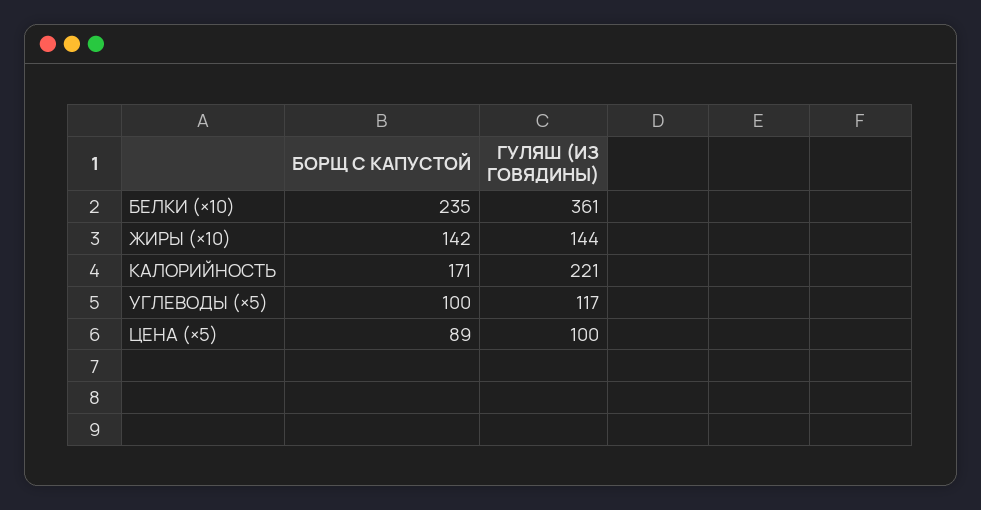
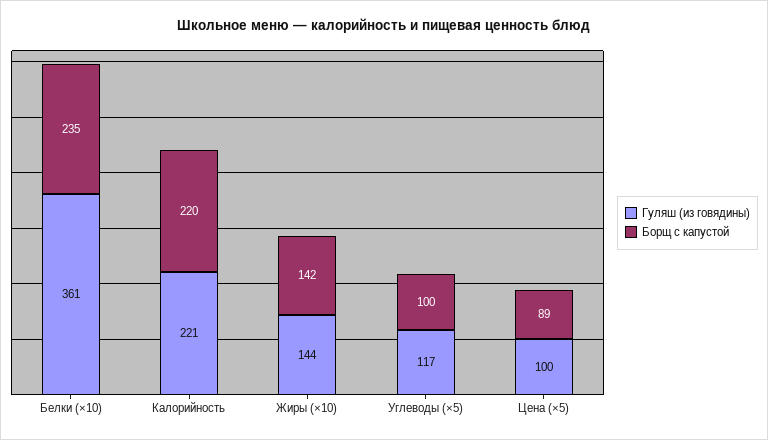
  {
    "БОРЩ С КАПУСТОЙ": {
      "БЕЛКИ (×10)": 235,
      "ЖИРЫ (×10)": 142,
-     "КАЛОРИЙНОСТЬ": 171,
+     "КАЛОРИЙНОСТЬ": 220,
      "УГЛЕВОДЫ (×5)": 100,
      "ЦЕНА (×5)": 89
    },
    "ГУЛЯШ (ИЗ ГОВЯДИНЫ)": {
      "БЕЛКИ (×10)": 361,
      "ЖИРЫ (×10)": 144,
      "КАЛОРИЙНОСТЬ": 221,
      "УГЛЕВОДЫ (×5)": 117,
      "ЦЕНА (×5)": 100
    }
  }

